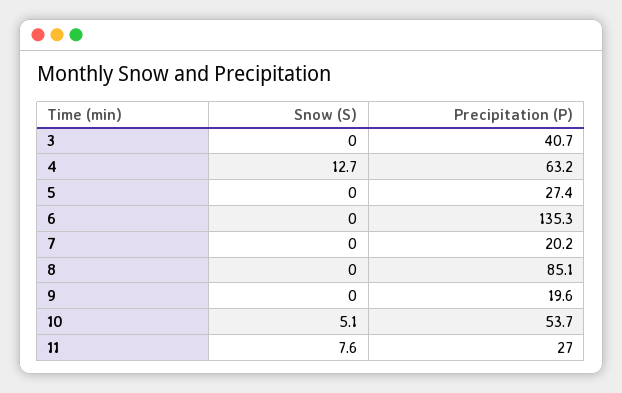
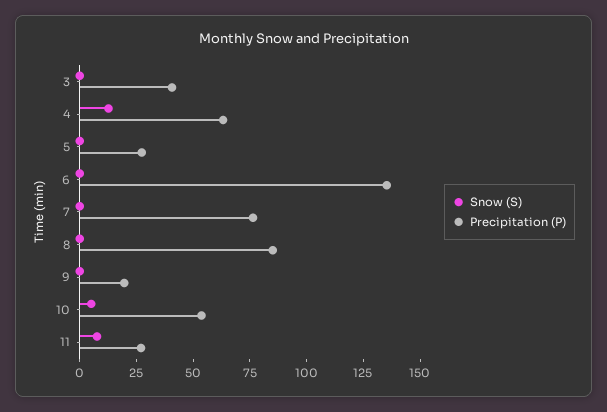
  {
    "Snow (S)": {
      "3": 0,
      "4": 12.7,
      "5": 0,
      "6": 0,
      "7": 0,
      "8": 0,
      "9": 0,
      "10": 5.1,
      "11": 7.6
    },
    "Precipitation (P)": {
      "3": 40.7,
      "4": 63.2,
      "5": 27.4,
      "6": 135.3,
-     "7": 20.2,
+     "7": 75,
      "8": 85.1,
      "9": 19.6,
      "10": 53.7,
      "11": 27
    }
  }

